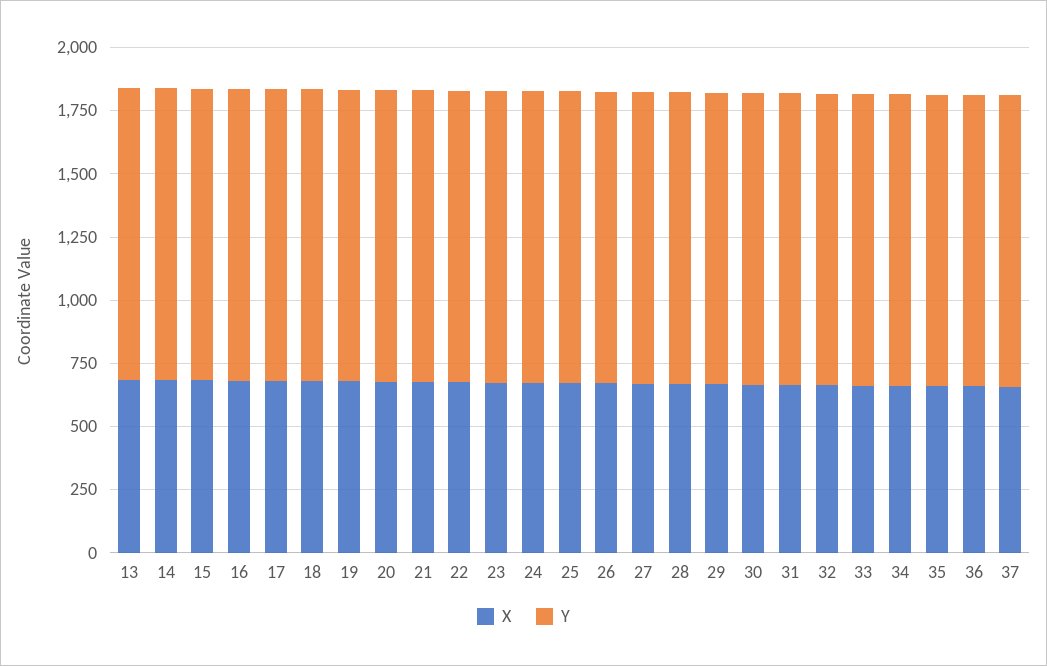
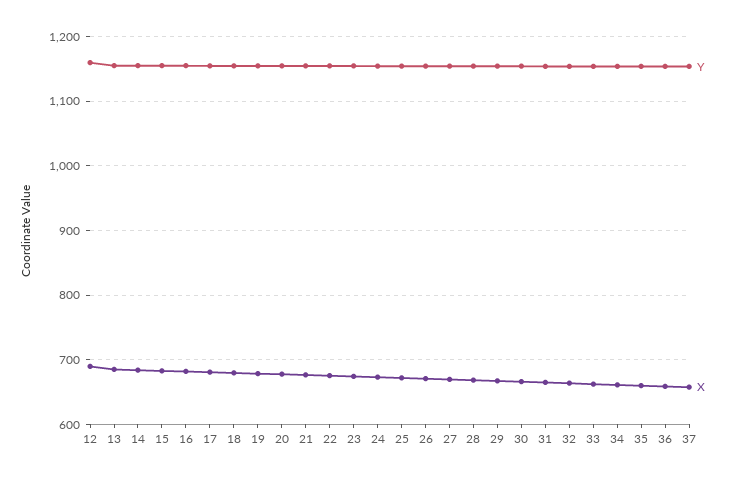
  {
    "X": {
      "13": 690,
      "14": 680,
      "15": 680,
      "16": 680,
      "17": 680,
      "18": 680,
      "19": 680,
      "20": 680,
      "21": 680,
      "22": 680,
      "23": 670,
      "24": 670,
      "25": 670,
      "26": 670,
      "27": 670,
      "28": 670,
      "29": 670,
      "30": 670,
      "31": 670,
      "32": 660,
      "33": 660,
      "34": 660,
      "35": 660,
      "36": 660,
-     "37": 660
+     "37": 660,
+     "12": 690
    },
    "Y": {
      "13": 1160,
      "14": 1160,
      "15": 1160,
      "16": 1160,
      "17": 1150,
      "18": 1150,
      "19": 1150,
      "20": 1150,
      "21": 1150,
      "22": 1150,
      "23": 1150,
      "24": 1150,
      "25": 1150,
      "26": 1150,
      "27": 1150,
      "28": 1150,
      "29": 1150,
      "30": 1150,
      "31": 1150,
      "32": 1150,
      "33": 1150,
      "34": 1150,
      "35": 1150,
      "36": 1150,
-     "37": 1150
+     "37": 1150,
+     "12": 1160
    }
  }

